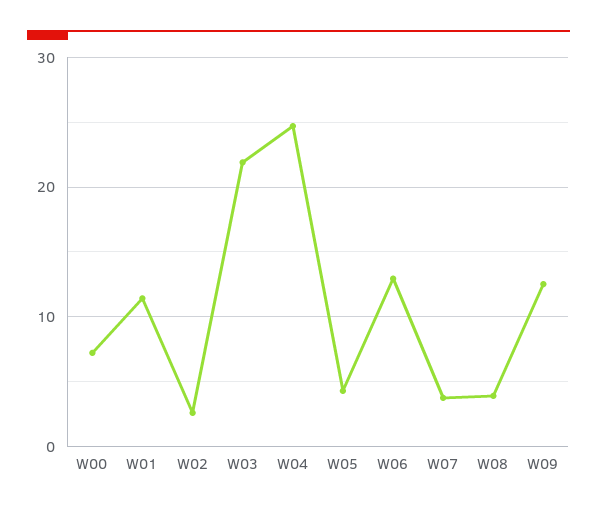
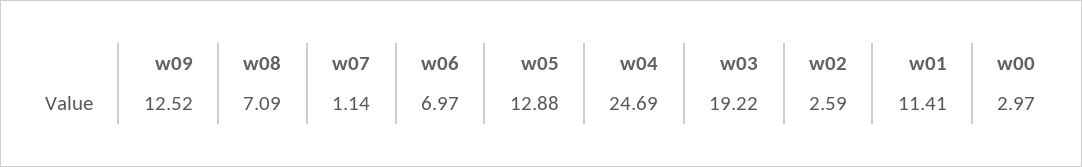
  {
-   "W00": 7,
+   "W00": 2.97,
    "W01": 11.41,
    "W02": 2.59,
-   "W03": 22,
+   "W03": 19.22,
    "W04": 24.69,
-   "W05": 4,
+   "W05": 12.88,
-   "W06": 13,
+   "W06": 6.97,
-   "W07": 4,
+   "W07": 1.14,
-   "W08": 4,
+   "W08": 7.09,
    "W09": 12.52
  }

